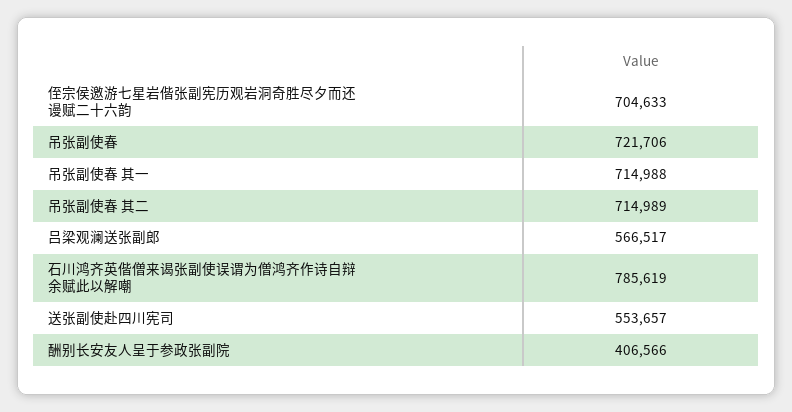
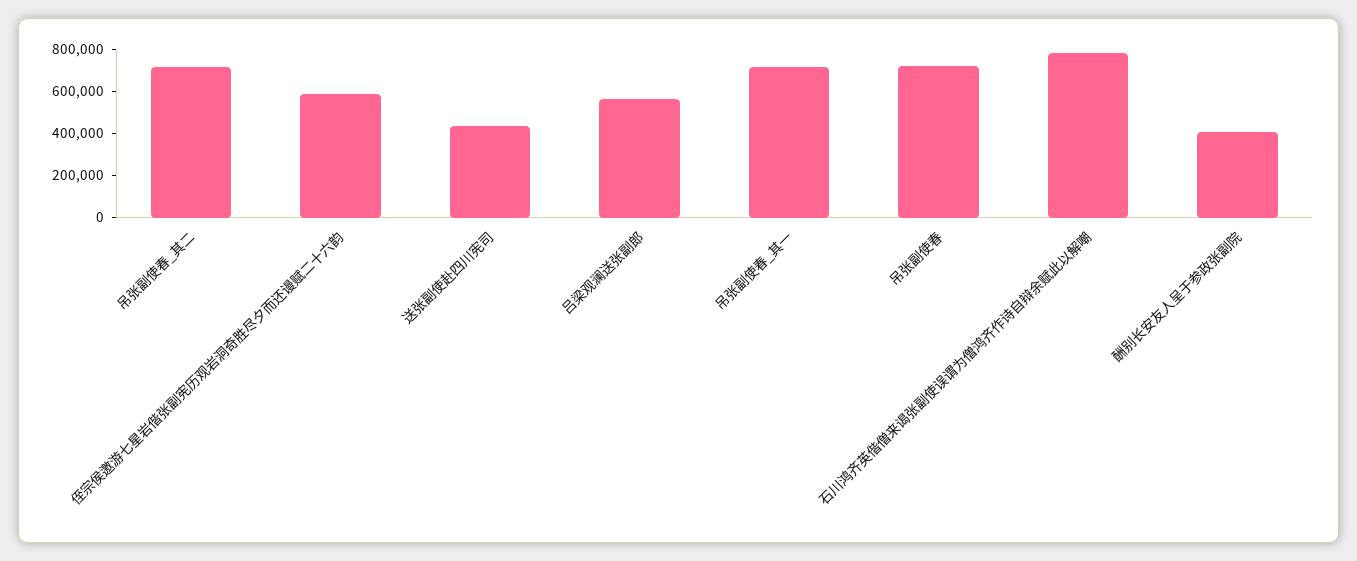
  {
-   "侄宗侯邀游七星岩偕张副宪历观岩洞奇胜尽夕而还谩赋二十六韵": 704633,
+   "侄宗侯邀游七星岩偕张副宪历观岩洞奇胜尽夕而还谩赋二十六韵": 600000,
    "吊张副使春": 721706,
    "吊张副使春 其一": 714988,
    "吊张副使春 其二": 714989,
    "吕梁观澜送张副郎": 566517,
    "石川鸿齐英偕僧来谒张副使误谓为僧鸿齐作诗自辩余赋此以解嘲": 785619,
-   "送张副使赴四川宪司": 553657,
+   "送张副使赴四川宪司": 450000,
    "酬别长安友人呈于参政张副院": 406566
  }

